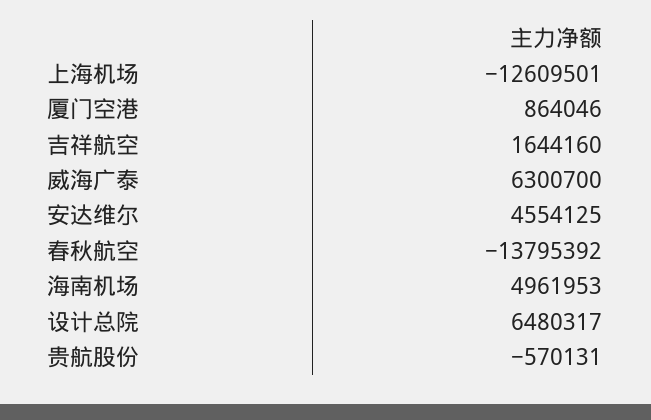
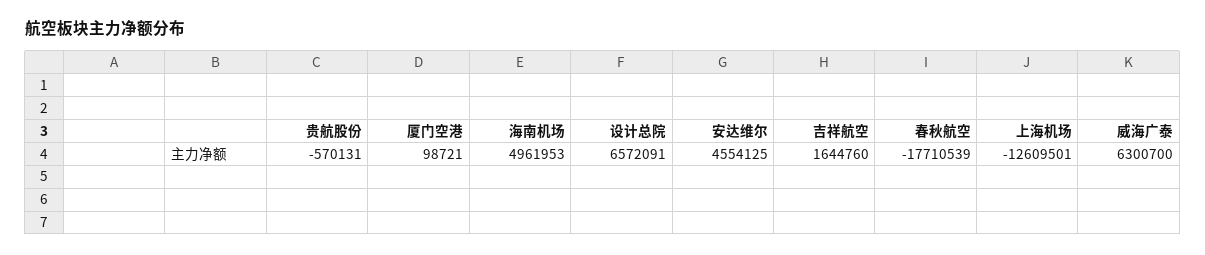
  {
    "上海机场": -12609501,
-   "厦门空港": 864046,
+   "厦门空港": 98721,
-   "吉祥航空": 1644160,
+   "吉祥航空": 1644760,
    "威海广泰": 6300700,
    "安达维尔": 4554125,
-   "春秋航空": -13795392,
+   "春秋航空": -17710539,
    "海南机场": 4961953,
-   "设计总院": 6480317,
+   "设计总院": 6572091,
    "贵航股份": -570131
  }

